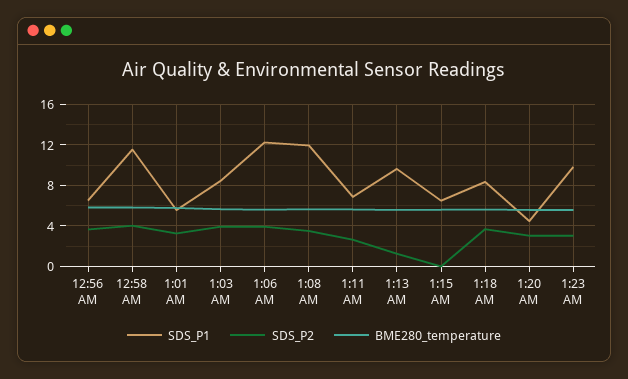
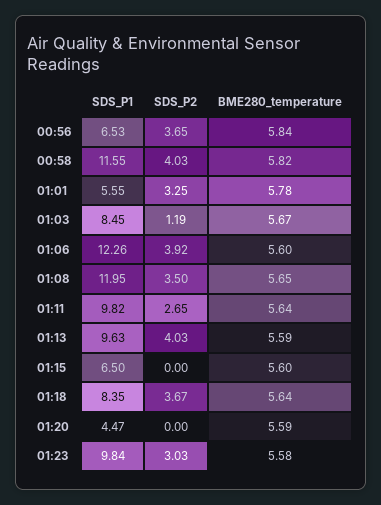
  {
    "SDS_P1": {
      "12:56 AM": 6.53,
      "12:58 AM": 11.55,
      "1:01 AM": 5.55,
      "1:03 AM": 8.45,
      "1:06 AM": 12.26,
      "1:08 AM": 11.95,
-     "1:11 AM": 7,
+     "1:11 AM": 9.82,
      "1:13 AM": 9.63,
      "1:15 AM": 6.5,
      "1:18 AM": 8.35,
      "1:20 AM": 4.47,
      "1:23 AM": 9.84
    },
    "SDS_P2": {
      "12:56 AM": 3.65,
      "12:58 AM": 4.03,
      "1:01 AM": 3.25,
-     "1:03 AM": 4,
+     "1:03 AM": 1.19,
      "1:06 AM": 3.92,
      "1:08 AM": 3.5,
      "1:11 AM": 2.65,
-     "1:13 AM": 1,
+     "1:13 AM": 4.03,
      "1:15 AM": 0,
      "1:18 AM": 3.67,
-     "1:20 AM": 3,
+     "1:20 AM": 0,
      "1:23 AM": 3.03
    },
    "BME280_temperature": {
      "12:56 AM": 5.84,
      "12:58 AM": 5.82,
      "1:01 AM": 5.78,
      "1:03 AM": 5.67,
      "1:06 AM": 5.6,
      "1:08 AM": 5.65,
      "1:11 AM": 5.64,
      "1:13 AM": 5.59,
      "1:15 AM": 5.6,
      "1:18 AM": 5.64,
      "1:20 AM": 5.59,
      "1:23 AM": 5.58
    }
  }

